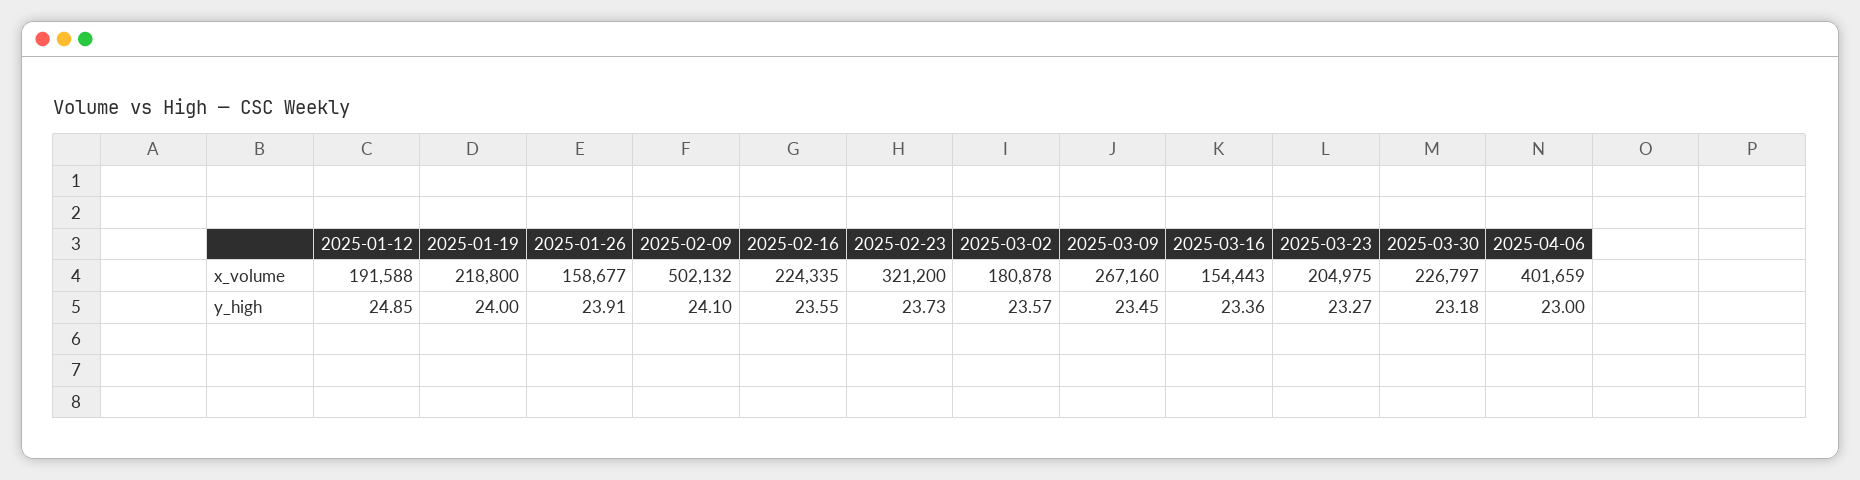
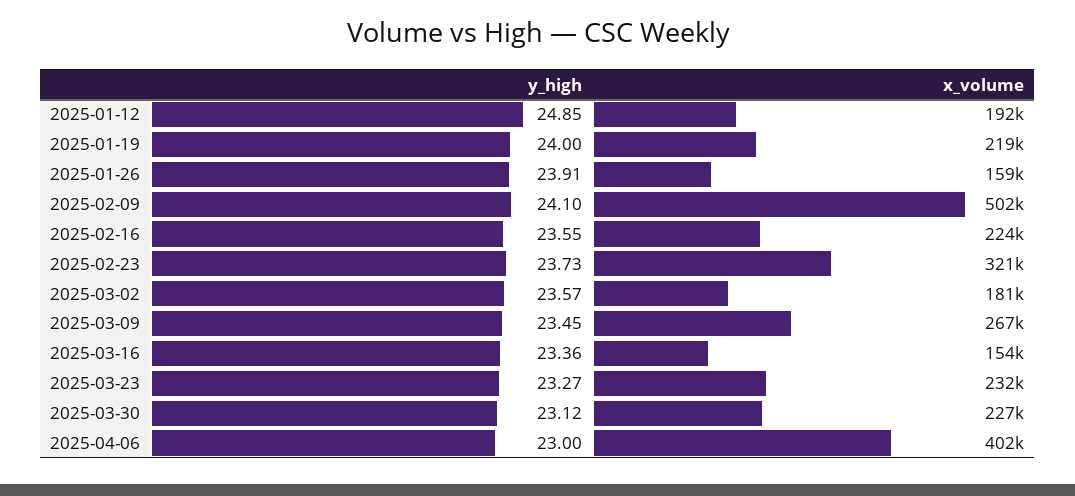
  {
    "2025-01-12": {
      "x_volume": 191588,
      "y_high": 24.85
    },
    "2025-01-19": {
      "x_volume": 218800,
      "y_high": 24
    },
    "2025-01-26": {
      "x_volume": 158677,
      "y_high": 23.91
    },
    "2025-02-09": {
      "x_volume": 502132,
      "y_high": 24.1
    },
    "2025-02-16": {
      "x_volume": 224335,
      "y_high": 23.55
    },
    "2025-02-23": {
      "x_volume": 321200,
      "y_high": 23.73
    },
    "2025-03-02": {
      "x_volume": 180878,
      "y_high": 23.57
    },
    "2025-03-09": {
      "x_volume": 267160,
      "y_high": 23.45
    },
    "2025-03-16": {
      "x_volume": 154443,
      "y_high": 23.36
    },
    "2025-03-23": {
-     "x_volume": 204975,
+     "x_volume": 232000,
      "y_high": 23.27
    },
    "2025-03-30": {
      "x_volume": 226797,
-     "y_high": 23.18
+     "y_high": 23.12
    },
    "2025-04-06": {
      "x_volume": 401659,
      "y_high": 23
    }
  }

